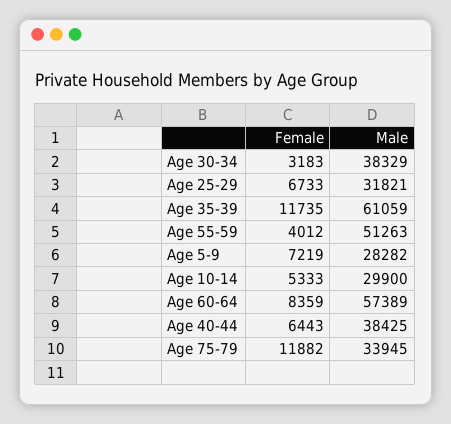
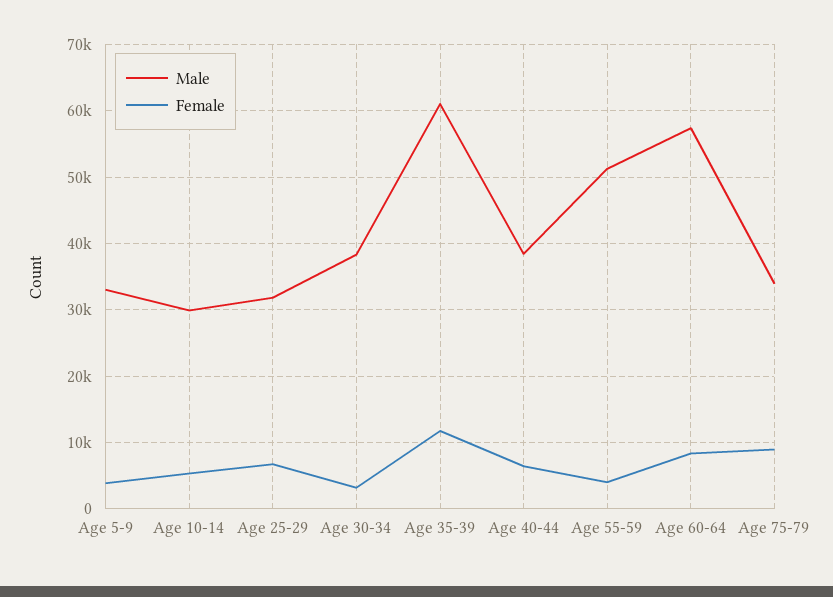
  {
    "Female": {
      "Age 30-34": 3183,
      "Age 25-29": 6733,
      "Age 35-39": 11735,
      "Age 55-59": 4012,
-     "Age 5-9": 7219,
+     "Age 5-9": 4000,
      "Age 10-14": 5333,
      "Age 60-64": 8359,
      "Age 40-44": 6443,
-     "Age 75-79": 11882
+     "Age 75-79": 9000
    },
    "Male": {
      "Age 30-34": 38329,
      "Age 25-29": 31821,
      "Age 35-39": 61059,
      "Age 55-59": 51263,
-     "Age 5-9": 28282,
+     "Age 5-9": 33000,
      "Age 10-14": 29900,
      "Age 60-64": 57389,
      "Age 40-44": 38425,
      "Age 75-79": 33945
    }
  }

